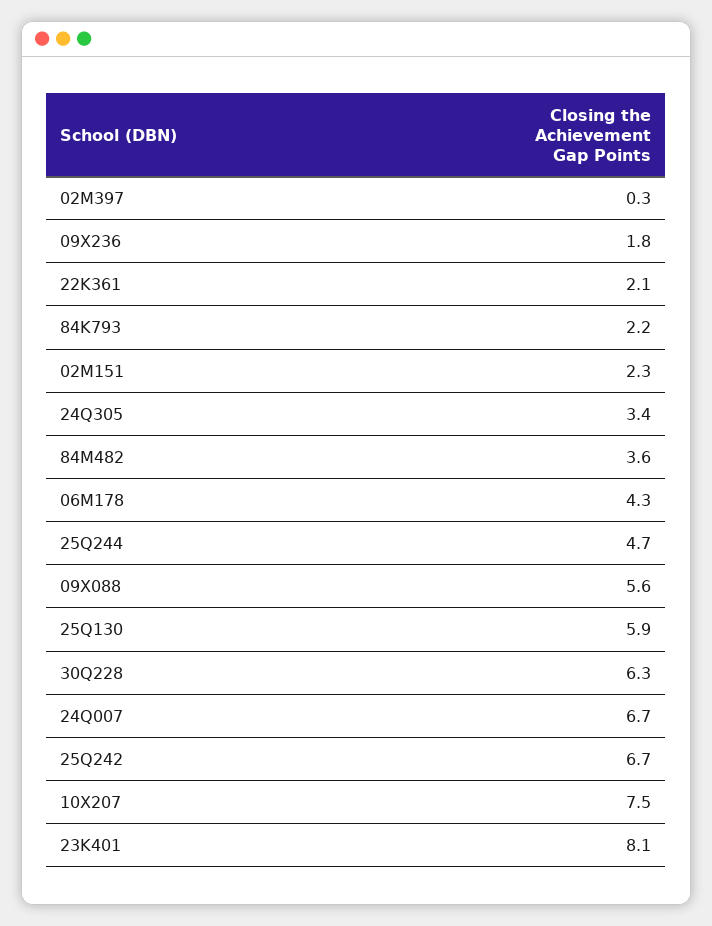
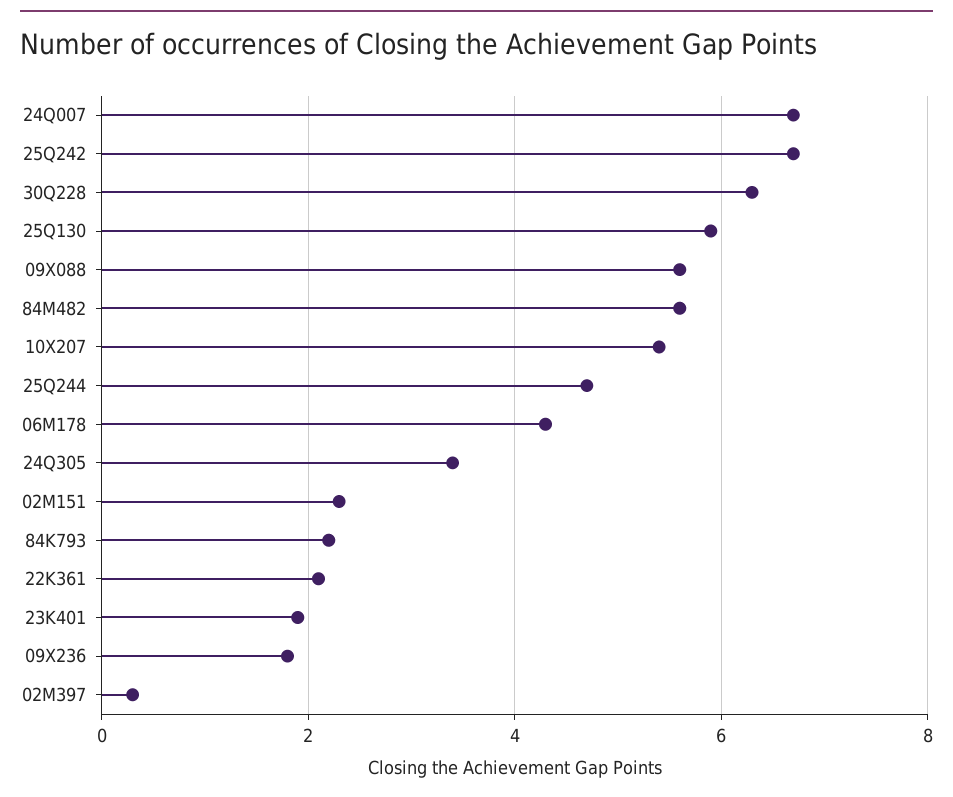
  {
    "02M397": 0.3,
    "09X236": 1.8,
    "22K361": 2.1,
    "84K793": 2.2,
    "02M151": 2.3,
    "24Q305": 3.4,
-   "84M482": 3.6,
+   "84M482": 5.5,
    "06M178": 4.3,
    "25Q244": 4.7,
    "09X088": 5.6,
    "25Q130": 5.9,
    "30Q228": 6.3,
    "24Q007": 6.7,
    "25Q242": 6.7,
-   "10X207": 7.5,
+   "10X207": 5.5,
-   "23K401": 8.1
+   "23K401": 2
  }

